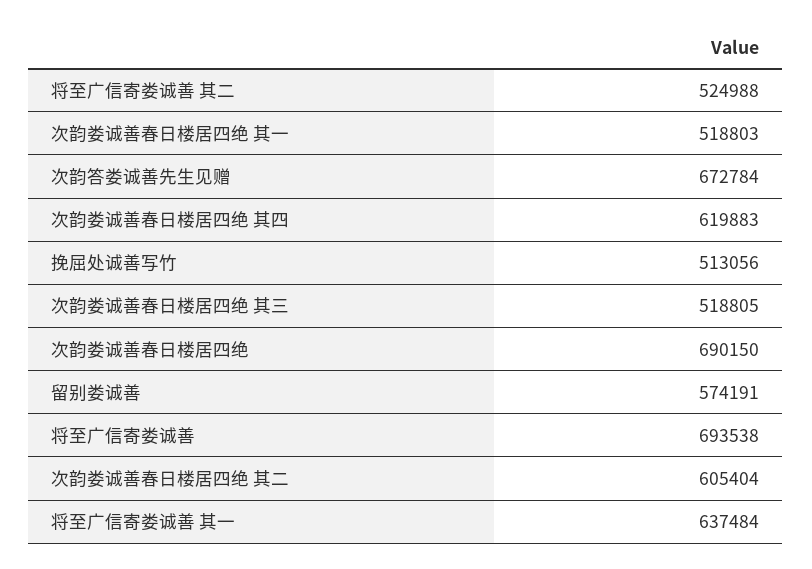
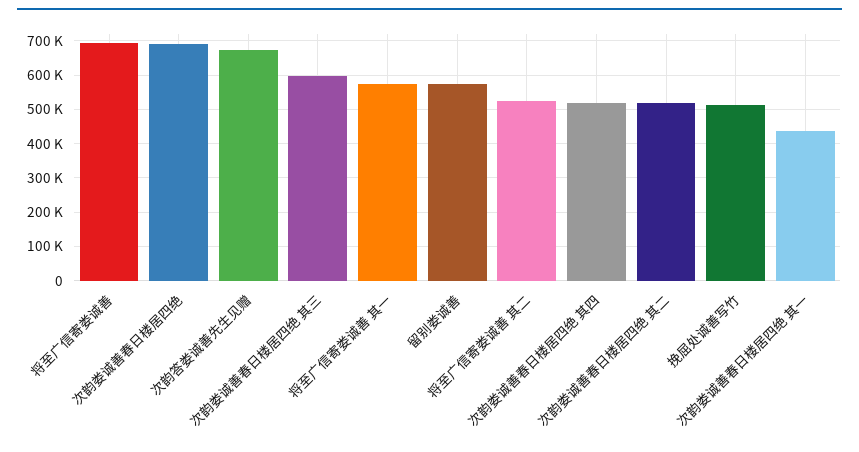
  {
    "将至广信寄娄诚善 其二": 524988,
-   "次韵娄诚善春日楼居四绝 其一": 518803,
+   "次韵娄诚善春日楼居四绝 其一": 440000,
    "次韵答娄诚善先生见赠": 672784,
-   "次韵娄诚善春日楼居四绝 其四": 619883,
+   "次韵娄诚善春日楼居四绝 其四": 520000,
    "挽屈处诚善写竹": 513056,
-   "次韵娄诚善春日楼居四绝 其三": 518805,
+   "次韵娄诚善春日楼居四绝 其三": 600000,
    "次韵娄诚善春日楼居四绝": 690150,
    "留别娄诚善": 574191,
    "将至广信寄娄诚善": 693538,
-   "次韵娄诚善春日楼居四绝 其二": 605404,
+   "次韵娄诚善春日楼居四绝 其二": 520000,
-   "将至广信寄娄诚善 其一": 637484
+   "将至广信寄娄诚善 其一": 580000
  }

